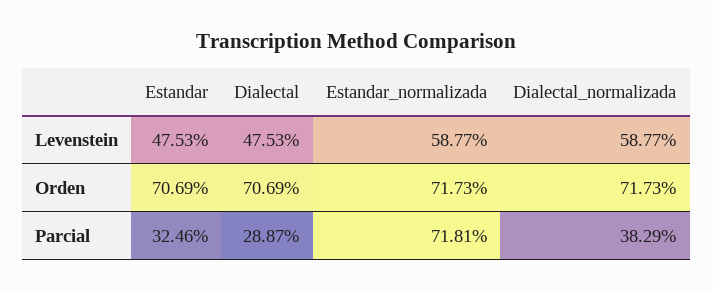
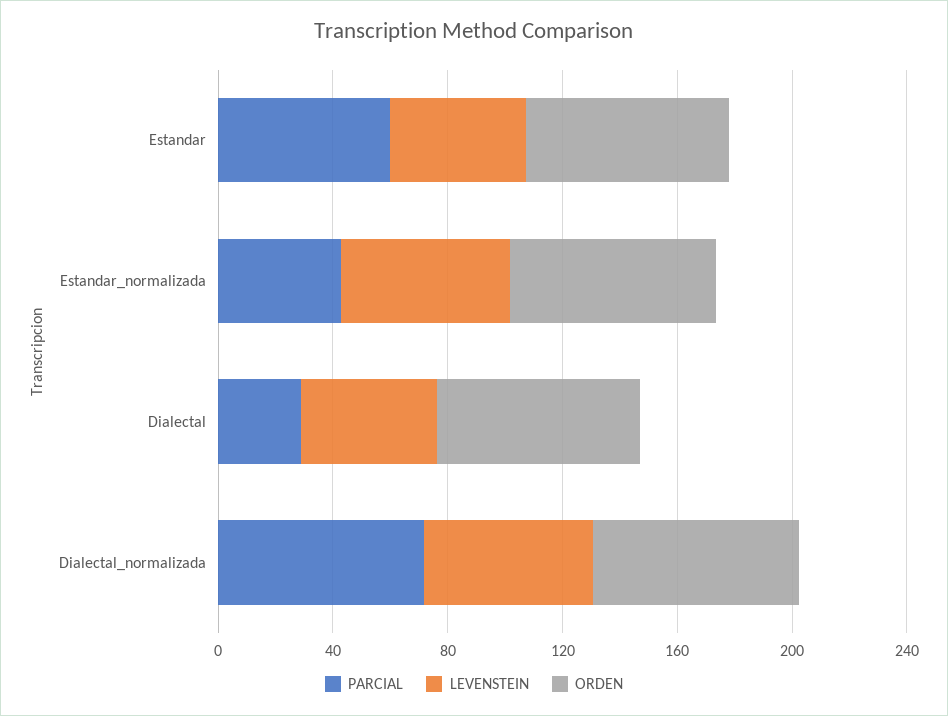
  {
    "Levenstein": {
      "Estandar": 47.53,
      "Dialectal": 47.53,
      "Estandar_normalizada": 58.77,
      "Dialectal_normalizada": 58.77
    },
    "Orden": {
      "Estandar": 70.69,
      "Dialectal": 70.69,
      "Estandar_normalizada": 71.73,
      "Dialectal_normalizada": 71.73
    },
    "Parcial": {
-     "Estandar": 32.46,
+     "Estandar": 60,
      "Dialectal": 28.87,
-     "Estandar_normalizada": 71.81,
+     "Estandar_normalizada": 40,
-     "Dialectal_normalizada": 38.29
+     "Dialectal_normalizada": 70
    }
  }

